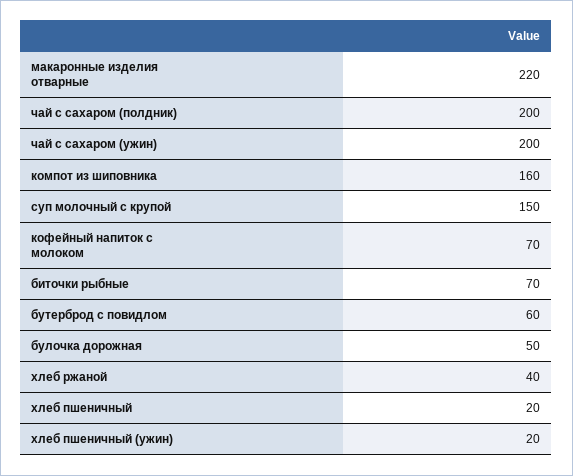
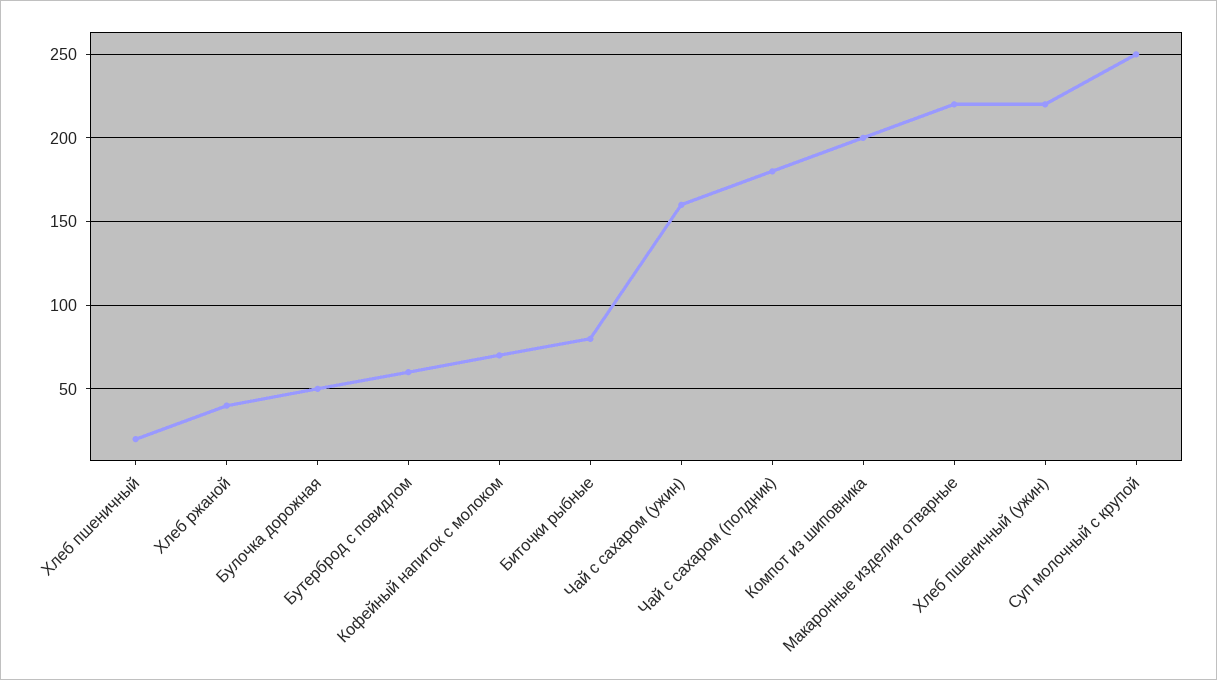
  {
    "макаронные изделия отварные": 220,
-   "чай с сахаром (полдник)": 200,
+   "чай с сахаром (полдник)": 180,
-   "чай с сахаром (ужин)": 200,
+   "чай с сахаром (ужин)": 160,
-   "компот из шиповника": 160,
+   "компот из шиповника": 200,
-   "суп молочный с крупой": 150,
+   "суп молочный с крупой": 250,
    "кофейный напиток с молоком": 70,
-   "биточки рыбные": 70,
+   "биточки рыбные": 80,
    "бутерброд с повидлом": 60,
    "булочка дорожная": 50,
    "хлеб ржаной": 40,
    "хлеб пшеничный": 20,
-   "хлеб пшеничный (ужин)": 20
+   "хлеб пшеничный (ужин)": 220
  }

